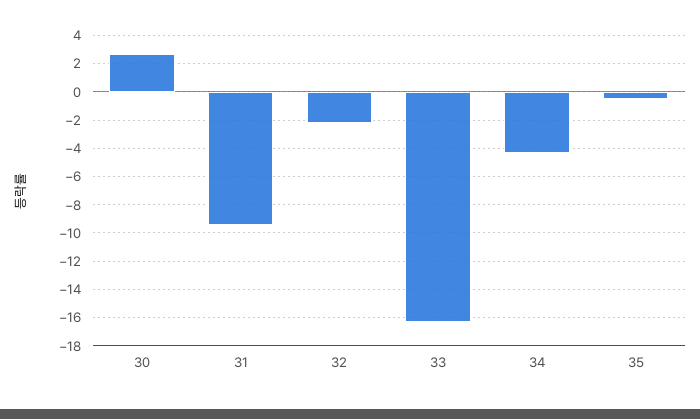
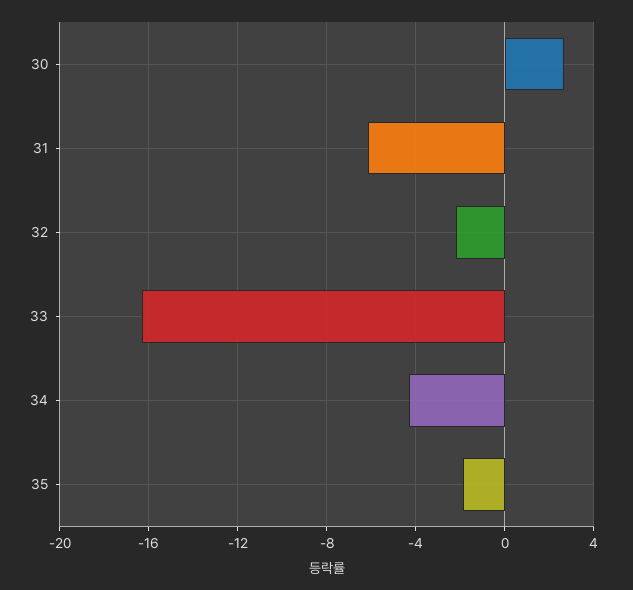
  {
    "30": 2.5,
-   "31": -9.5,
+   "31": -6,
    "32": -2,
    "33": -16.5,
    "34": -4.5,
-   "35": -0.5
+   "35": -2
  }

